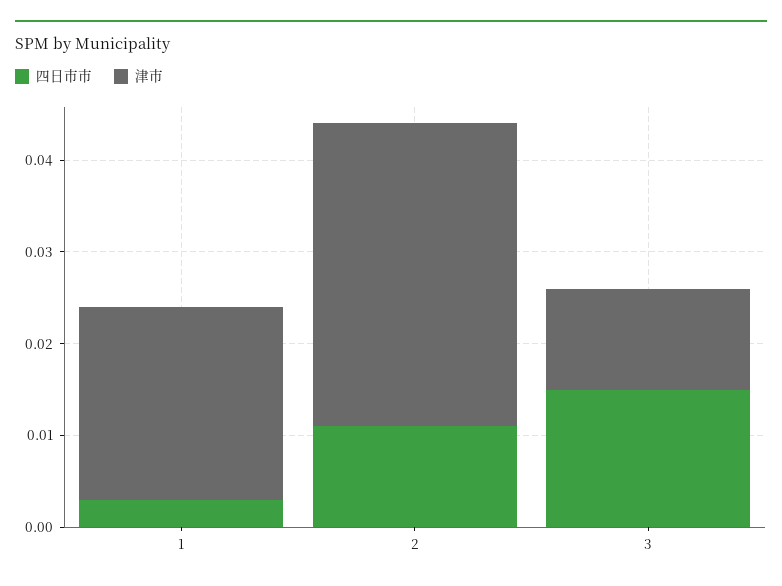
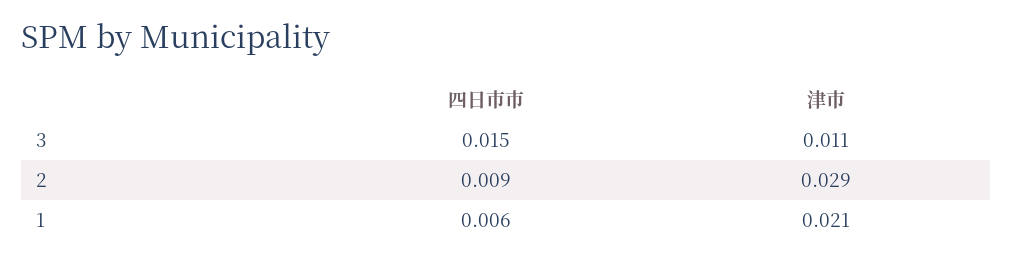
  {
    "四日市市": {
-     "1": 0.003,
+     "1": 0.006,
-     "2": 0.011,
+     "2": 0.009,
      "3": 0.015
    },
    "津市": {
      "1": 0.021,
-     "2": 0.033,
+     "2": 0.029,
      "3": 0.011
    }
  }

